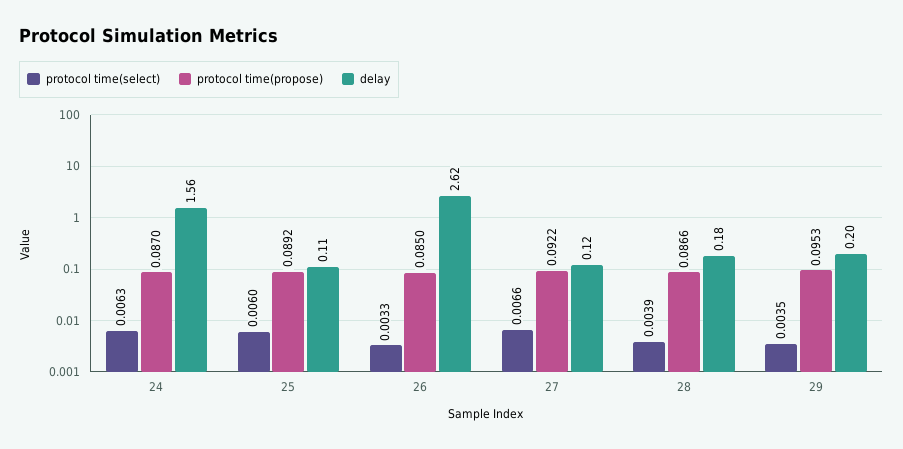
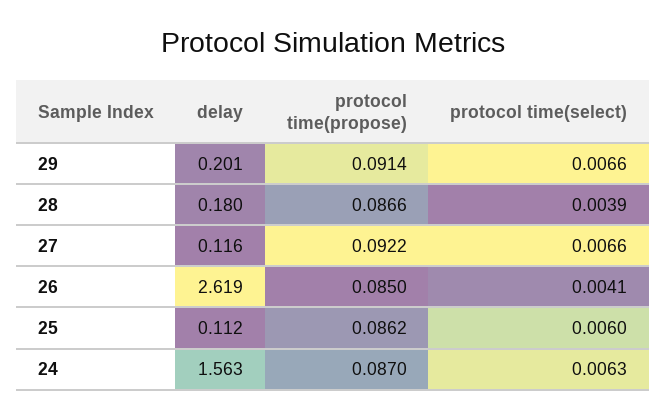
  {
    "protocol time(select)": {
      "24": 0.0063,
      "25": 0.006,
-     "26": 0.0033,
+     "26": 0.0041,
      "27": 0.0066,
      "28": 0.0039,
-     "29": 0.0035
+     "29": 0.0066
    },
    "protocol time(propose)": {
      "24": 0.087,
-     "25": 0.0892,
+     "25": 0.0862,
      "26": 0.085,
      "27": 0.0922,
      "28": 0.0866,
-     "29": 0.0953
+     "29": 0.0914
    },
    "delay": {
      "24": 1.563,
      "25": 0.112,
      "26": 2.619,
      "27": 0.116,
      "28": 0.18,
      "29": 0.201
    }
  }

